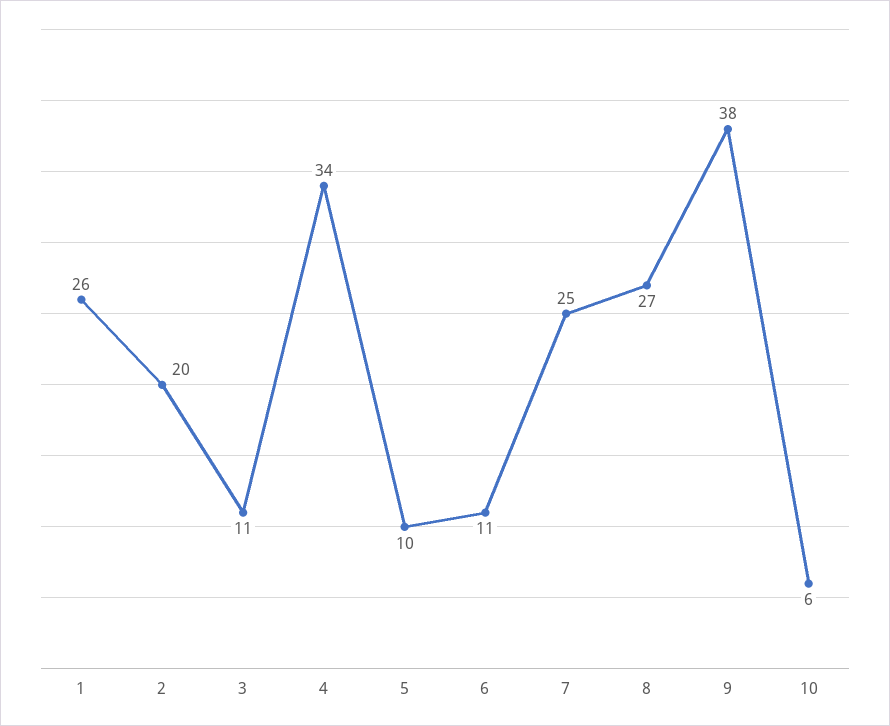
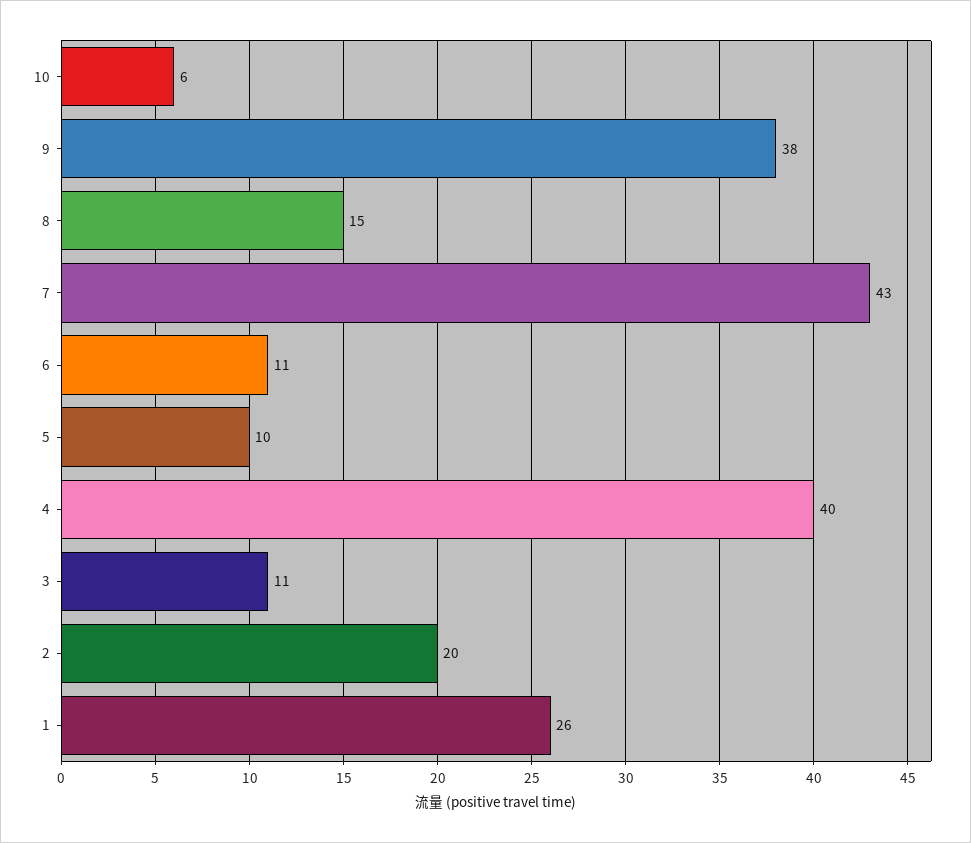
  {
    "1": 26,
    "2": 20,
    "3": 11,
-   "4": 34,
+   "4": 40,
    "5": 10,
    "6": 11,
-   "7": 25,
+   "7": 43,
-   "8": 27,
+   "8": 15,
    "9": 38,
    "10": 6
  }

